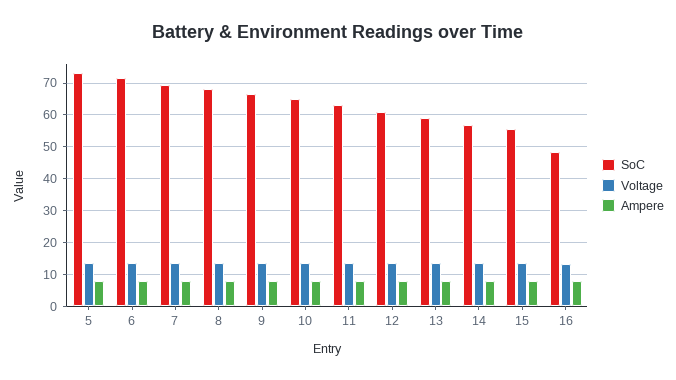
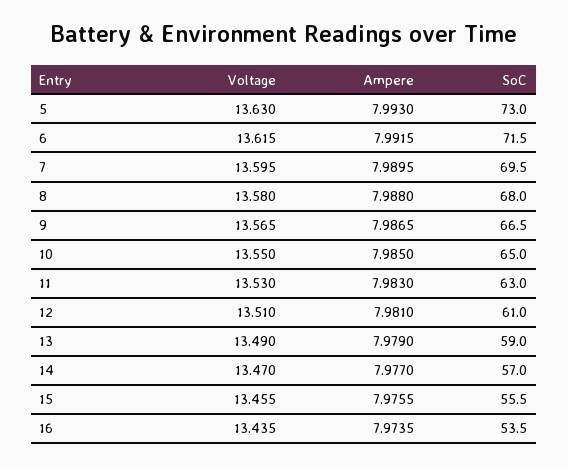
  {
    "SoC": {
      "5": 73,
      "6": 71.5,
      "7": 69.5,
      "8": 68,
      "9": 66.5,
      "10": 65,
      "11": 63,
      "12": 61,
      "13": 59,
      "14": 57,
      "15": 55.5,
-     "16": 48
+     "16": 53.5
    },
    "Voltage": {
      "5": 13.63,
      "6": 13.615,
      "7": 13.595,
      "8": 13.58,
      "9": 13.565,
      "10": 13.55,
      "11": 13.53,
      "12": 13.51,
      "13": 13.49,
      "14": 13.47,
      "15": 13.455,
      "16": 13.435
    },
    "Ampere": {
      "5": 7.993,
      "6": 7.9915,
      "7": 7.9895,
      "8": 7.988,
      "9": 7.9865,
      "10": 7.985,
      "11": 7.983,
      "12": 7.981,
      "13": 7.979,
      "14": 7.977,
      "15": 7.9755,
      "16": 7.9735
    }
  }

